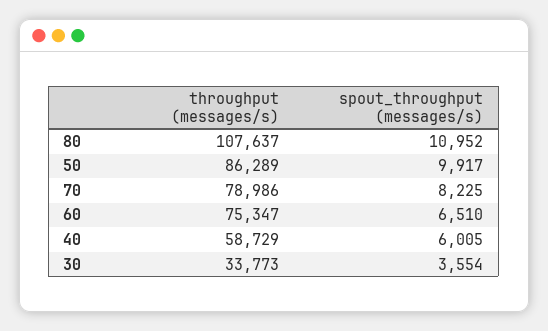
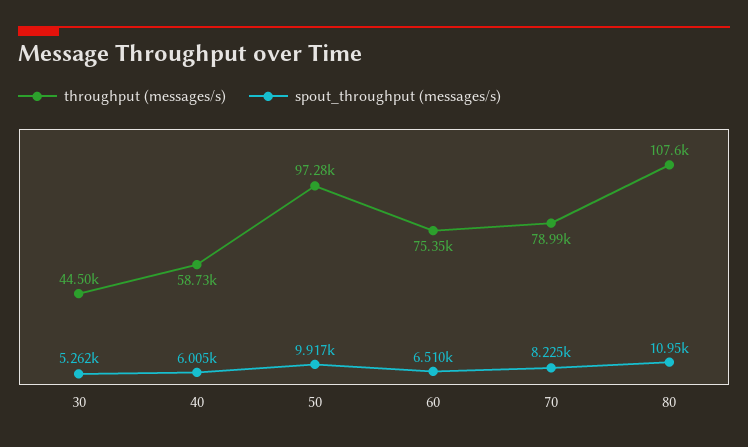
  {
    "throughput (messages/s)": {
      "80": 107637,
-     "50": 86289,
+     "50": 97280,
      "70": 78986,
      "60": 75347,
      "40": 58729,
-     "30": 33773
+     "30": 44500
    },
    "spout_throughput (messages/s)": {
      "80": 10952,
      "50": 9917,
      "70": 8225,
      "60": 6510,
      "40": 6005,
-     "30": 3554
+     "30": 5262
    }
  }

